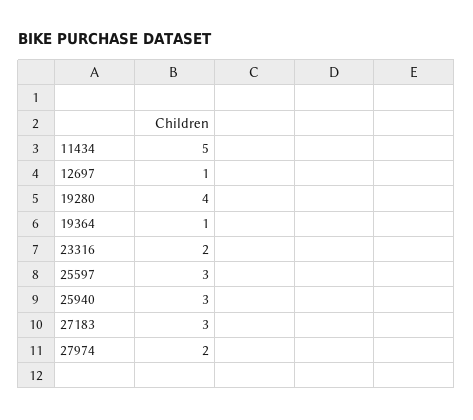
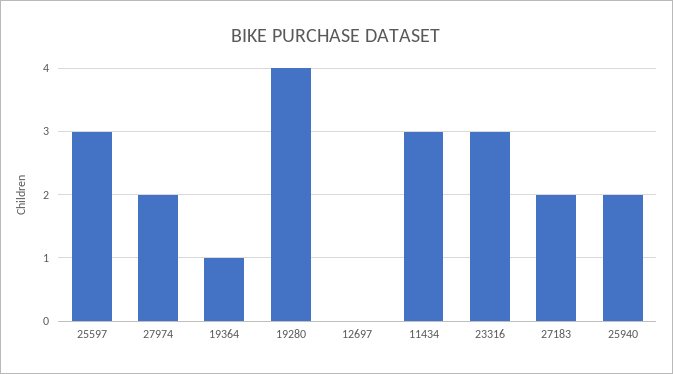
  {
-   "11434": 5,
+   "11434": 3,
-   "12697": 1,
+   "12697": 0,
    "19280": 4,
    "19364": 1,
-   "23316": 2,
+   "23316": 3,
    "25597": 3,
-   "25940": 3,
+   "25940": 2,
-   "27183": 3,
+   "27183": 2,
    "27974": 2
  }

